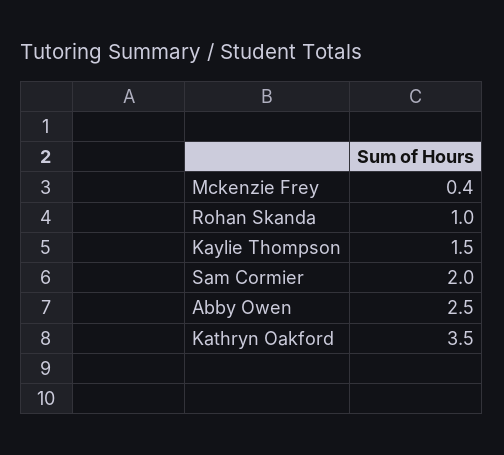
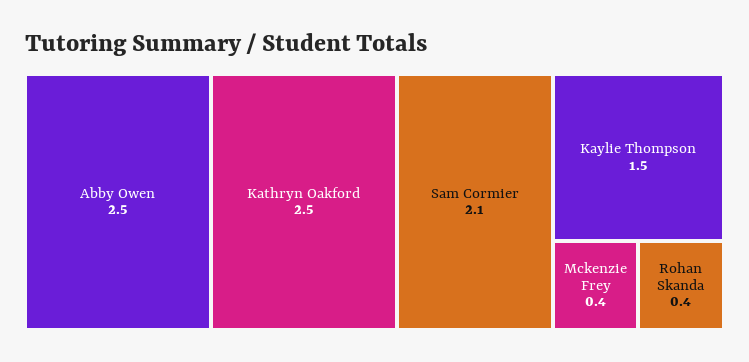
  {
    "Mckenzie Frey": 0.4,
-   "Rohan Skanda": 1,
+   "Rohan Skanda": 0.4,
    "Kaylie Thompson": 1.5,
-   "Sam Cormier": 2,
+   "Sam Cormier": 2.1,
    "Abby Owen": 2.5,
-   "Kathryn Oakford": 3.5
+   "Kathryn Oakford": 2.5
  }

